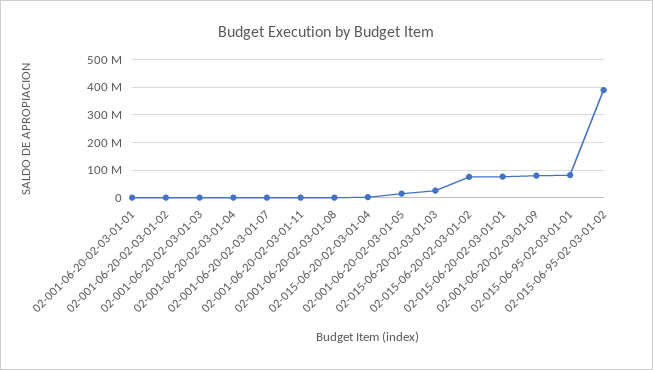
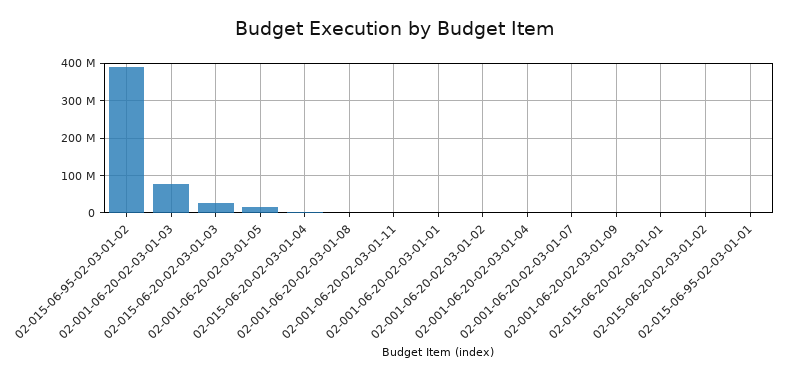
  {
    "02-001-06-20-02-03-01-01": 0,
    "02-001-06-20-02-03-01-02": 0,
-   "02-001-06-20-02-03-01-03": 0,
+   "02-001-06-20-02-03-01-03": 80000000,
    "02-001-06-20-02-03-01-04": 0,
    "02-001-06-20-02-03-01-07": 0,
    "02-001-06-20-02-03-01-11": 0,
    "02-001-06-20-02-03-01-08": 0,
    "02-015-06-20-02-03-01-04": 0,
    "02-001-06-20-02-03-01-05": 20000000,
    "02-015-06-20-02-03-01-03": 20000000,
-   "02-015-06-20-02-03-01-02": 75000000,
+   "02-015-06-20-02-03-01-02": 0,
-   "02-015-06-20-02-03-01-01": 75000000,
+   "02-015-06-20-02-03-01-01": 0,
-   "02-001-06-20-02-03-01-09": 75000000,
+   "02-001-06-20-02-03-01-09": 0,
-   "02-015-06-95-02-03-01-01": 75000000,
+   "02-015-06-95-02-03-01-01": 0,
    "02-015-06-95-02-03-01-02": 380000000
  }

